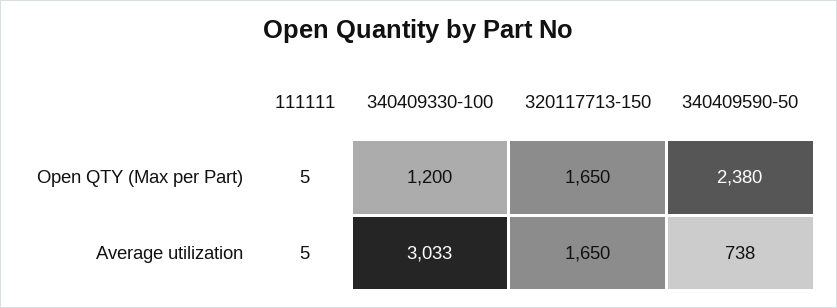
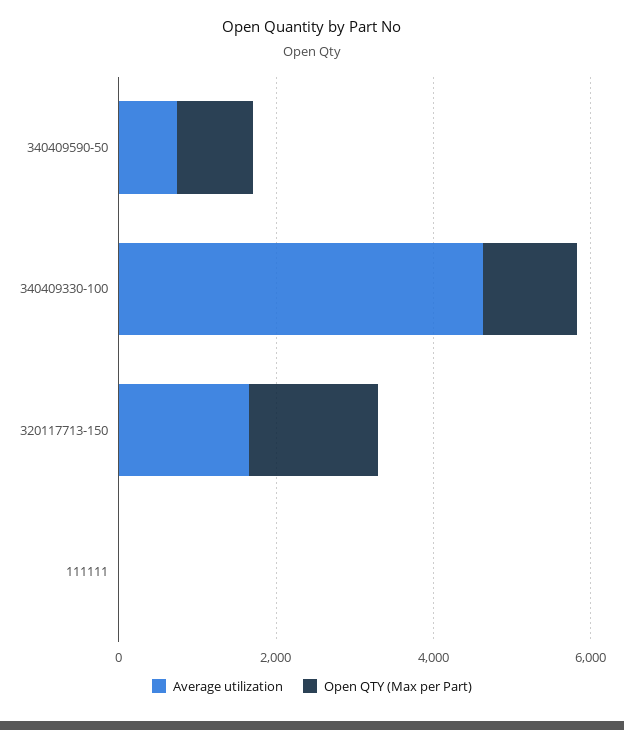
  {
    "Open QTY (Max per Part)": {
      "111111": 5,
      "340409330-100": 1200,
      "320117713-150": 1650,
-     "340409590-50": 2380
+     "340409590-50": 1000
    },
    "Average utilization": {
      "111111": 5,
-     "340409330-100": 3033,
+     "340409330-100": 4500,
      "320117713-150": 1650,
      "340409590-50": 738
    }
  }

